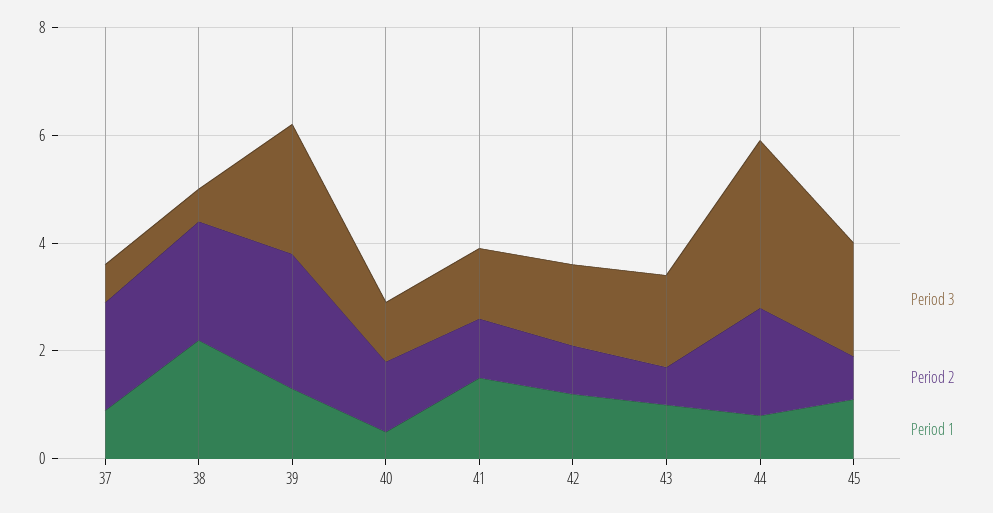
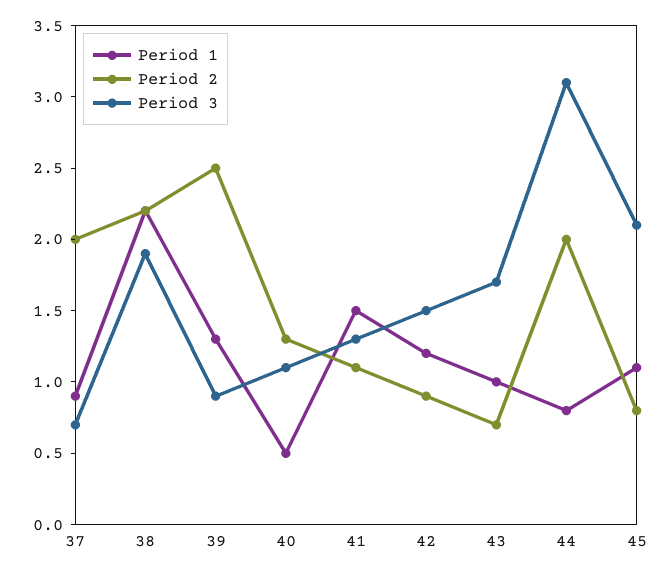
  {
    "Period 3": {
      "37": 0.7,
-     "38": 0.5,
+     "38": 1.9,
-     "39": 2.5,
+     "39": 0.9,
      "40": 1.1,
      "41": 1.3,
      "42": 1.5,
      "43": 1.7,
      "44": 3.1,
      "45": 2.1
    },
    "Period 2": {
      "37": 2,
      "38": 2.2,
      "39": 2.5,
      "40": 1.3,
      "41": 1.1,
      "42": 0.9,
      "43": 0.7,
      "44": 2,
      "45": 0.8
    },
    "Period 1": {
      "37": 0.9,
      "38": 2.2,
      "39": 1.3,
      "40": 0.5,
      "41": 1.5,
      "42": 1.2,
      "43": 1,
      "44": 0.8,
      "45": 1.1
    }
  }

